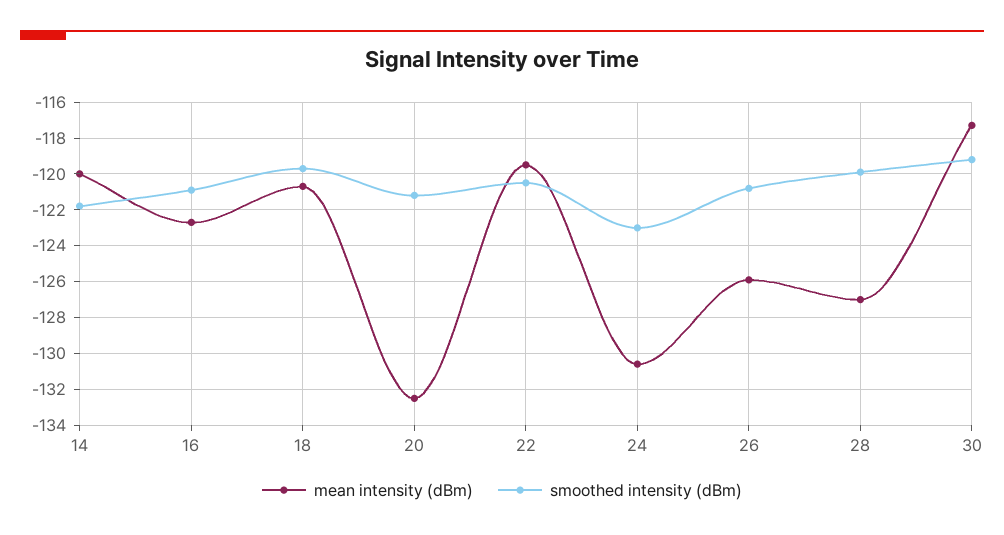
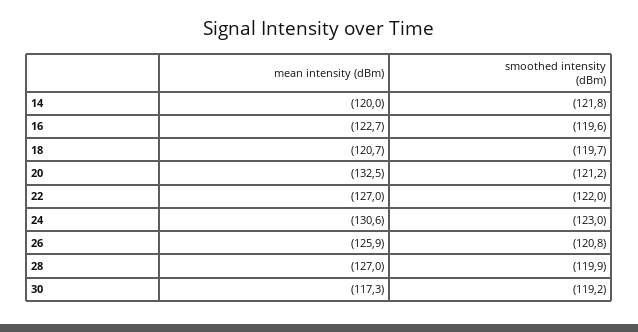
  {
    "mean intensity (dBm)": {
      "14": -120,
      "16": -122.7,
      "18": -120.7,
      "20": -132.5,
-     "22": -119.5,
+     "22": -127,
      "24": -130.6,
      "26": -125.9,
      "28": -127,
      "30": -117.3
    },
    "smoothed intensity (dBm)": {
      "14": -121.8,
-     "16": -121,
+     "16": -119.6,
      "18": -119.7,
      "20": -121.2,
-     "22": -120.5,
+     "22": -122,
      "24": -123,
      "26": -120.8,
      "28": -119.9,
      "30": -119.2
    }
  }

